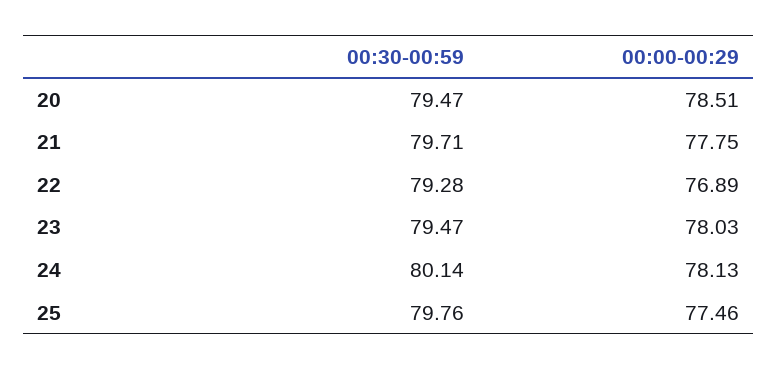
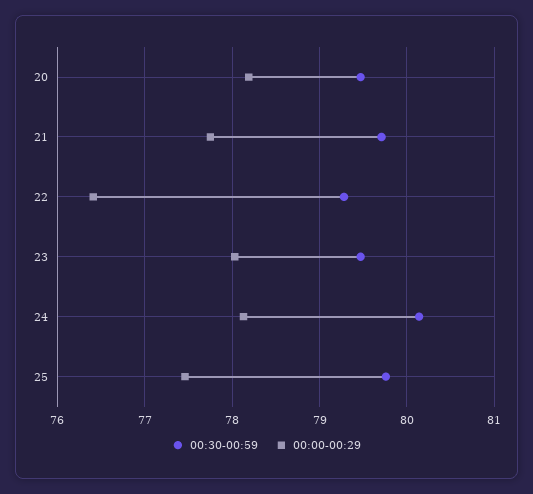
  {
    "00:30-00:59": {
      "20": 79.47,
      "21": 79.71,
      "22": 79.28,
      "23": 79.47,
      "24": 80.14,
      "25": 79.76
    },
    "00:00-00:29": {
-     "20": 78.51,
+     "20": 78.2,
      "21": 77.75,
-     "22": 76.89,
+     "22": 76.4,
      "23": 78.03,
      "24": 78.13,
      "25": 77.46
    }
  }

